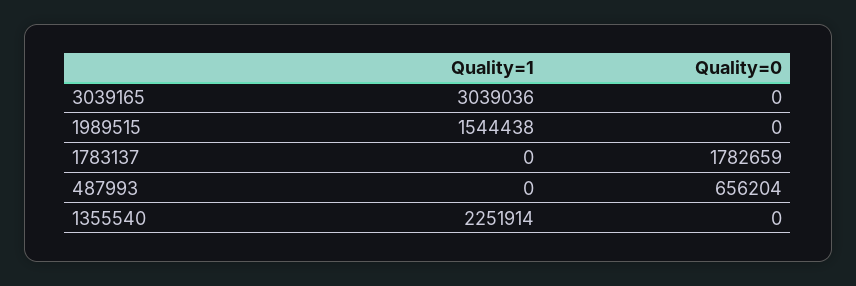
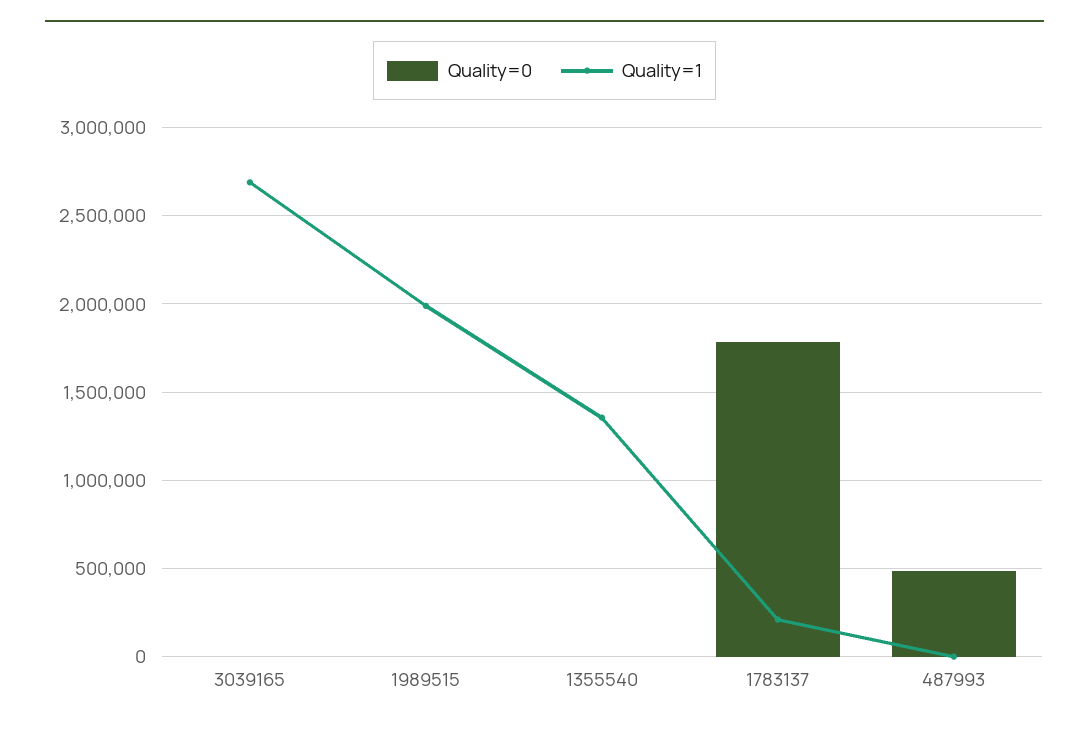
  {
    "Quality=1": {
-     "3039165": 3039036,
+     "3039165": 2700000,
-     "1989515": 1544438,
+     "1989515": 2000000,
-     "1783137": 0,
+     "1783137": 200000,
      "487993": 0,
-     "1355540": 2251914
+     "1355540": 1350000
    },
    "Quality=0": {
      "3039165": 0,
      "1989515": 0,
      "1783137": 1782659,
-     "487993": 656204,
+     "487993": 500000,
      "1355540": 0
    }
  }

